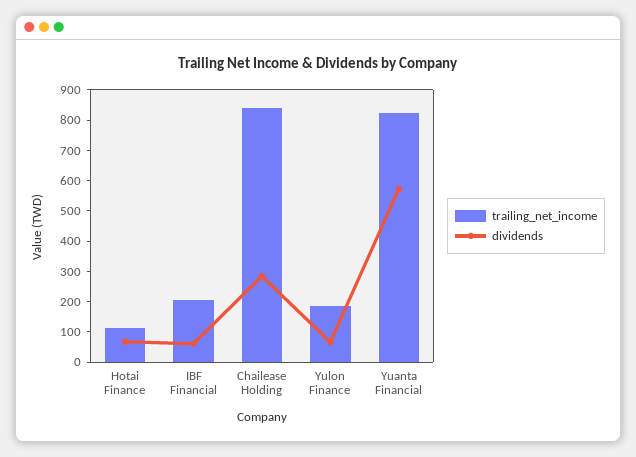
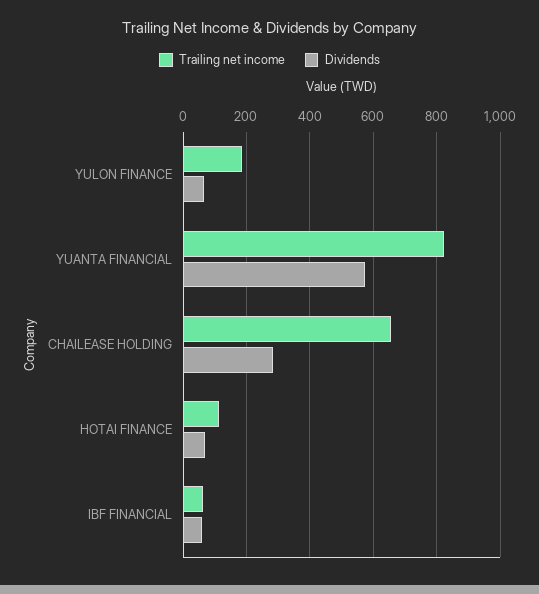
  {
    "trailing_net_income": {
      "Hotai Finance": 120,
-     "IBF Financial": 200,
+     "IBF Financial": 60,
-     "Chailease Holding": 850,
+     "Chailease Holding": 660,
      "Yulon Finance": 180,
      "Yuanta Financial": 820
    },
    "dividends": {
      "Hotai Finance": 60,
      "IBF Financial": 60,
      "Chailease Holding": 280,
      "Yulon Finance": 60,
      "Yuanta Financial": 580
    }
  }

